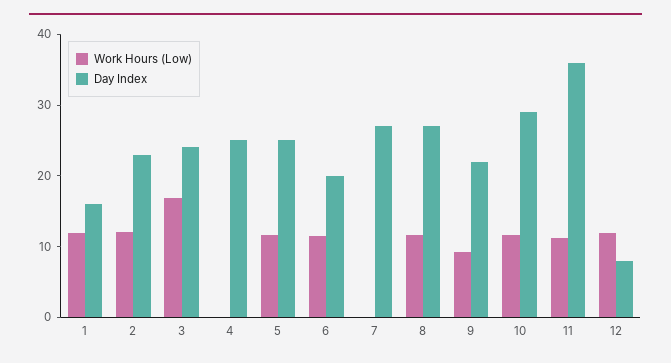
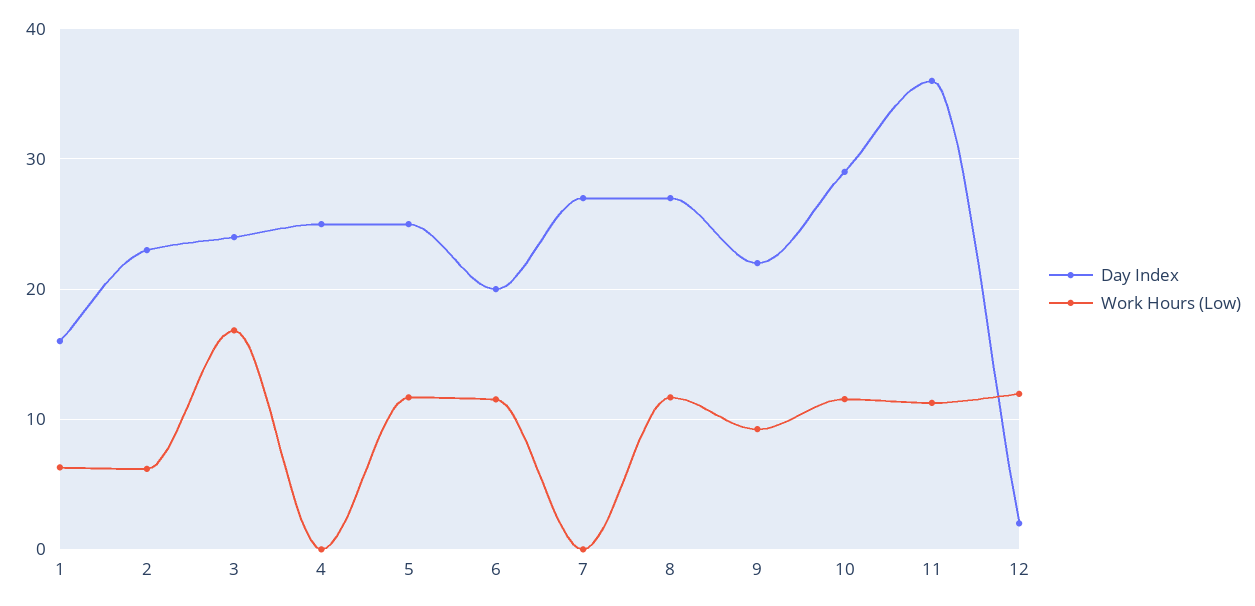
  {
    "Work Hours (Low)": {
-     "1": 12,
+     "1": 6,
-     "2": 12,
+     "2": 6,
      "3": 17,
      "4": 0,
      "5": 12,
      "6": 12,
      "7": 0,
      "8": 12,
      "9": 9,
      "10": 12,
      "11": 11,
      "12": 12
    },
    "Day Index": {
      "1": 16,
      "2": 23,
      "3": 24,
      "4": 25,
      "5": 25,
      "6": 20,
      "7": 27,
      "8": 27,
      "9": 22,
      "10": 29,
      "11": 36,
-     "12": 8
+     "12": 2
    }
  }

